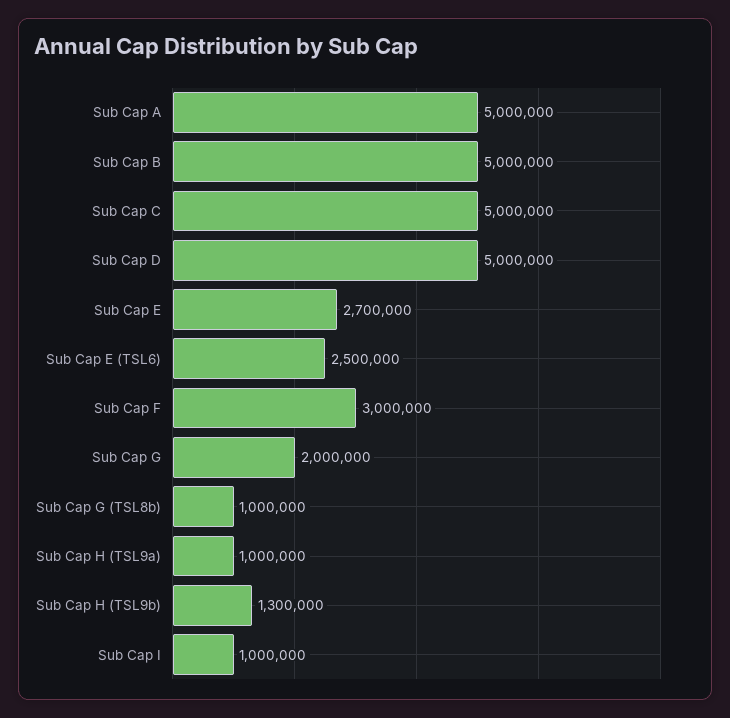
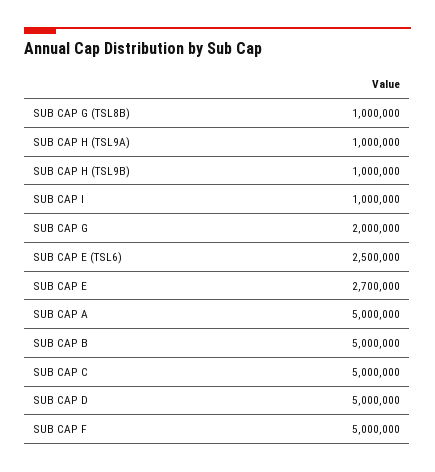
  {
    "Sub Cap A": 5000000,
    "Sub Cap B": 5000000,
    "Sub Cap C": 5000000,
    "Sub Cap D": 5000000,
    "Sub Cap E": 2700000,
    "Sub Cap E (TSL6)": 2500000,
-   "Sub Cap F": 3000000,
+   "Sub Cap F": 5000000,
    "Sub Cap G": 2000000,
    "Sub Cap G (TSL8b)": 1000000,
    "Sub Cap H (TSL9a)": 1000000,
-   "Sub Cap H (TSL9b)": 1300000,
+   "Sub Cap H (TSL9b)": 1000000,
    "Sub Cap I": 1000000
  }

